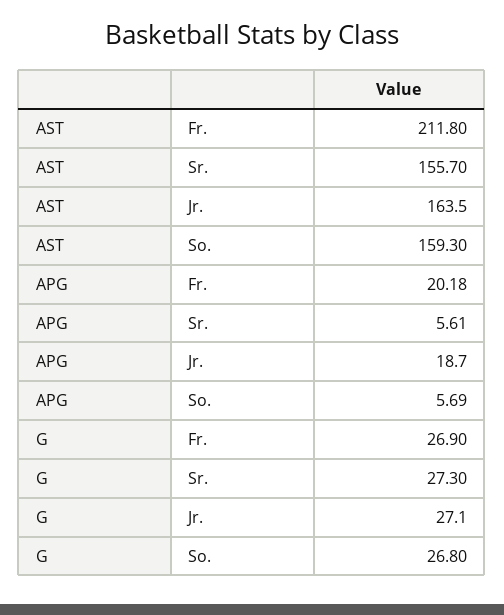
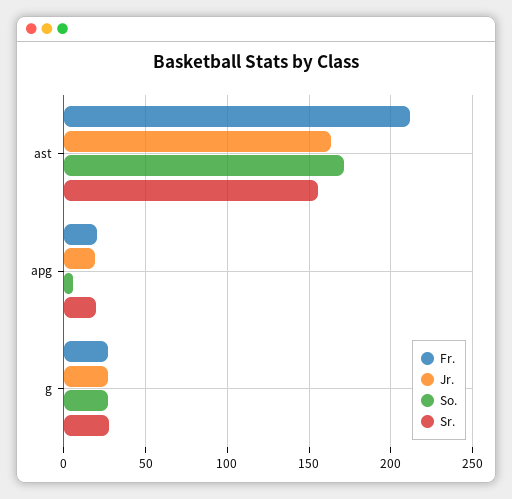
  {
    "Fr.": {
      "AST": 211.8,
      "APG": 20.18,
      "G": 26.9
    },
    "Sr.": {
      "AST": 155.7,
-     "APG": 5.61,
+     "APG": 20,
      "G": 27.3
    },
    "Jr.": {
      "AST": 163.5,
      "APG": 18.7,
      "G": 27.1
    },
    "So.": {
-     "AST": 159.3,
+     "AST": 170,
      "APG": 5.69,
      "G": 26.8
    }
  }

